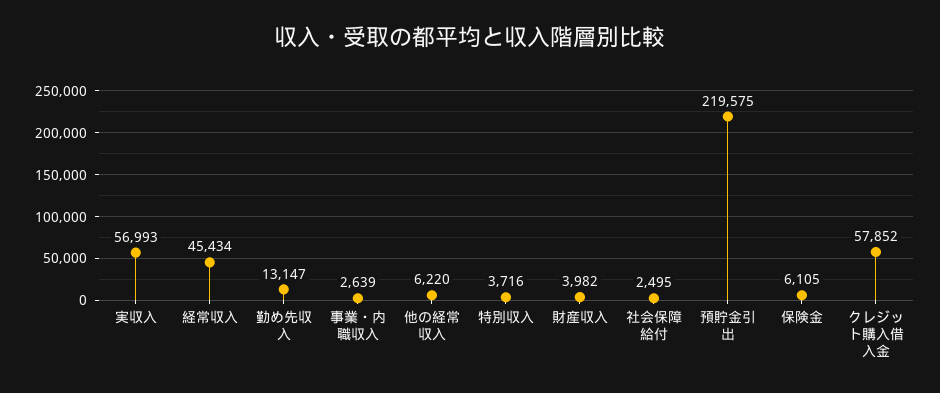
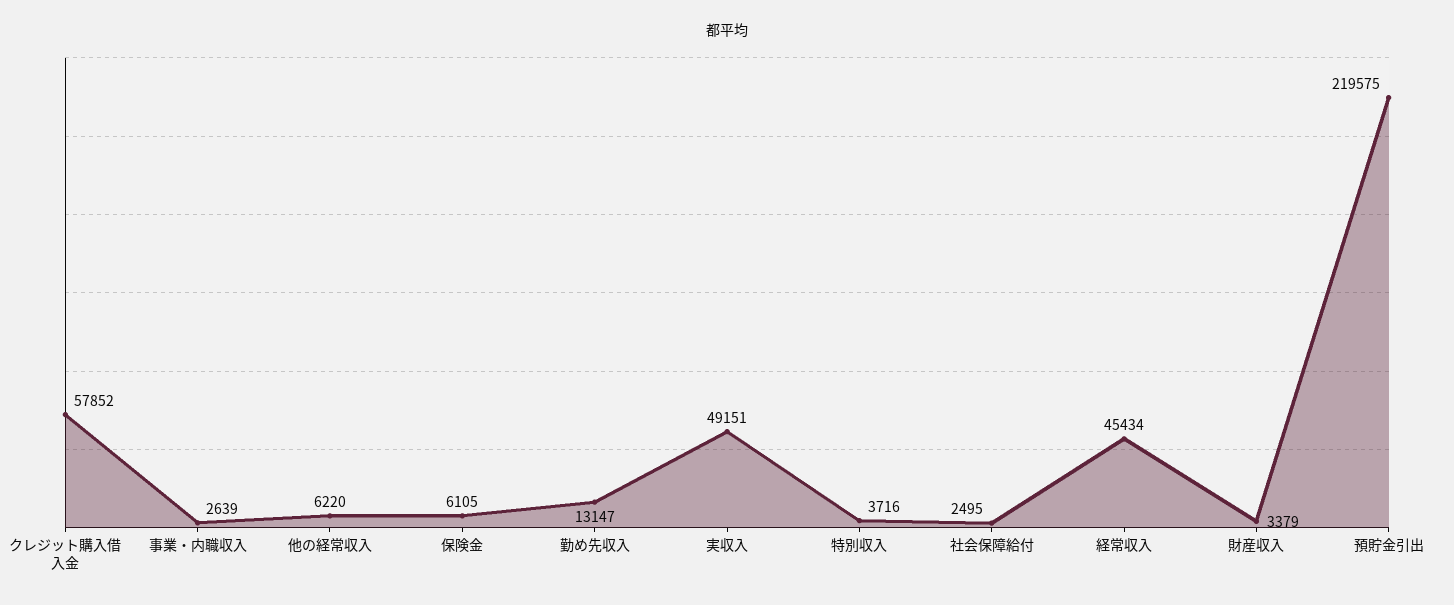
  {
-   "実収入": 56993,
+   "実収入": 49151,
    "経常収入": 45434,
    "勤め先収入": 13147,
    "事業・内職収入": 2639,
    "他の経常収入": 6220,
    "特別収入": 3716,
-   "財産収入": 3982,
+   "財産収入": 3379,
    "社会保障給付": 2495,
    "預貯金引出": 219575,
    "保険金": 6105,
    "クレジット購入借入金": 57852
  }

